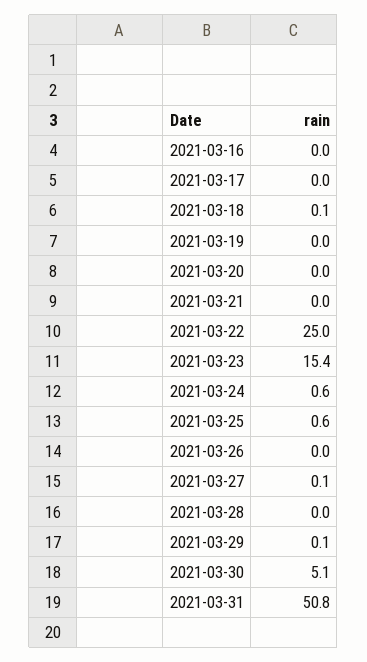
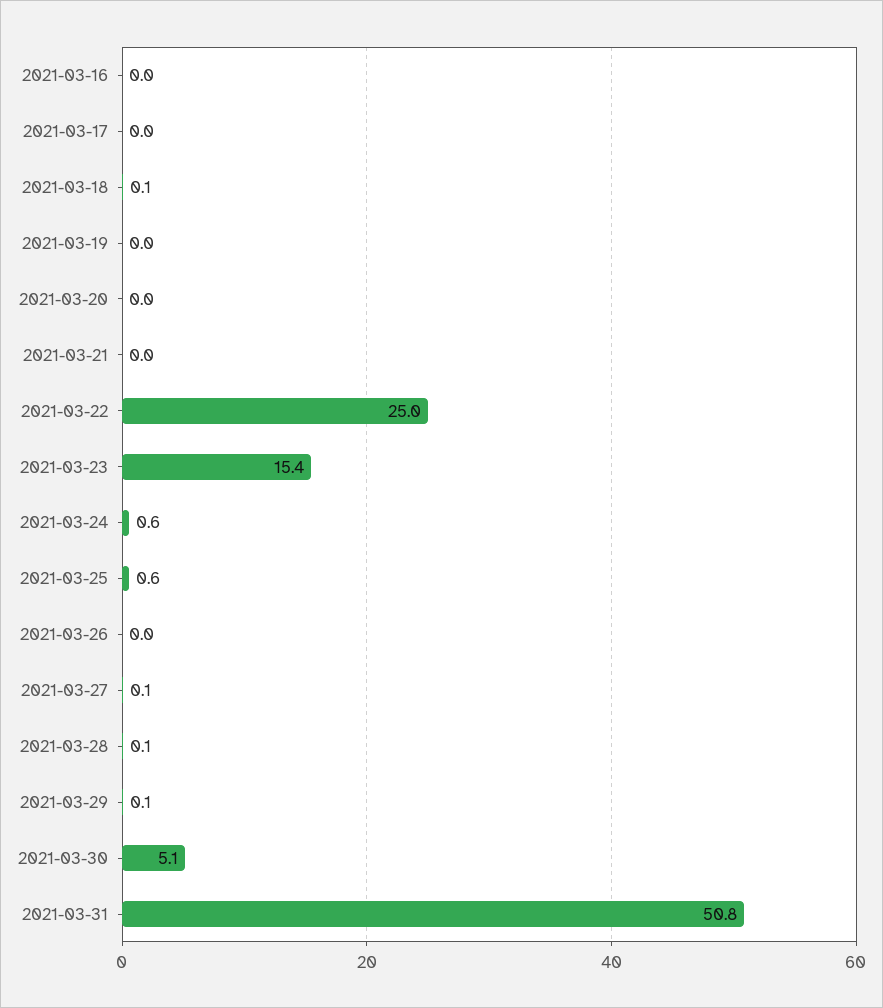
  {
    "2021-03-16": 0,
    "2021-03-17": 0,
    "2021-03-18": 0.1,
    "2021-03-19": 0,
    "2021-03-20": 0,
    "2021-03-21": 0,
    "2021-03-22": 25,
    "2021-03-23": 15.4,
    "2021-03-24": 0.6,
    "2021-03-25": 0.6,
    "2021-03-26": 0,
    "2021-03-27": 0.1,
-   "2021-03-28": 0,
+   "2021-03-28": 0.1,
    "2021-03-29": 0.1,
    "2021-03-30": 5.1,
    "2021-03-31": 50.8
  }

